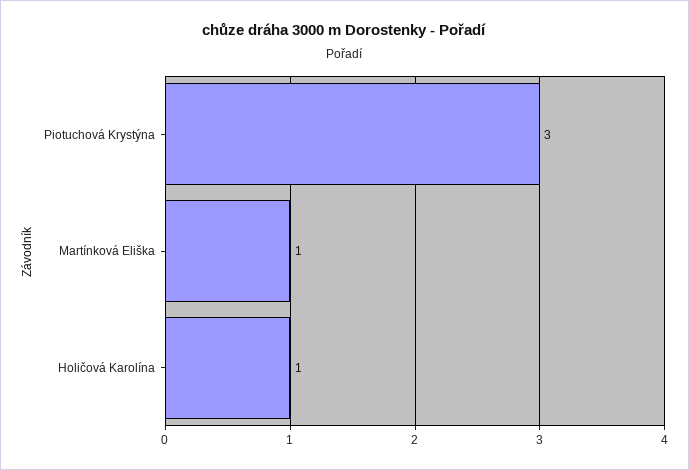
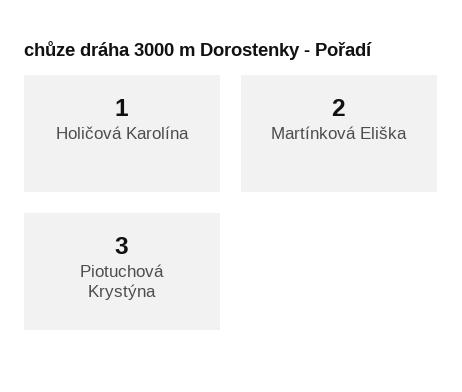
  {
    "Piotuchová Krystýna": 3,
-   "Martínková Eliška": 1,
+   "Martínková Eliška": 2,
    "Holičová Karolína": 1
  }

